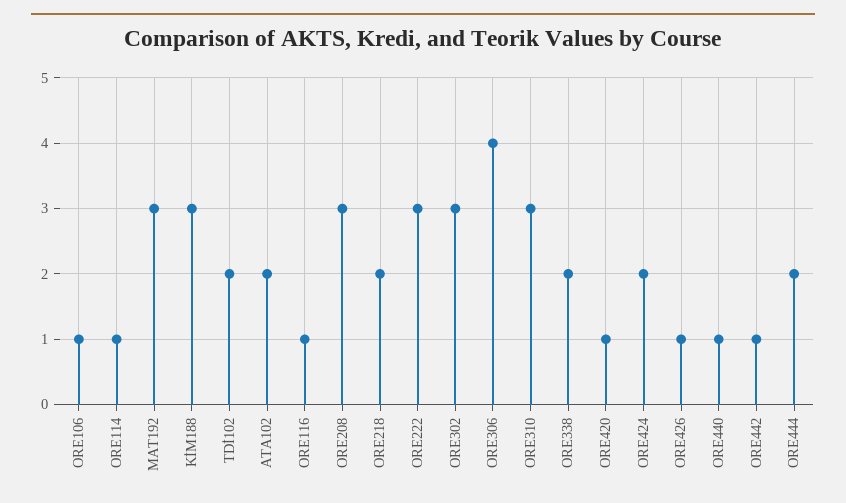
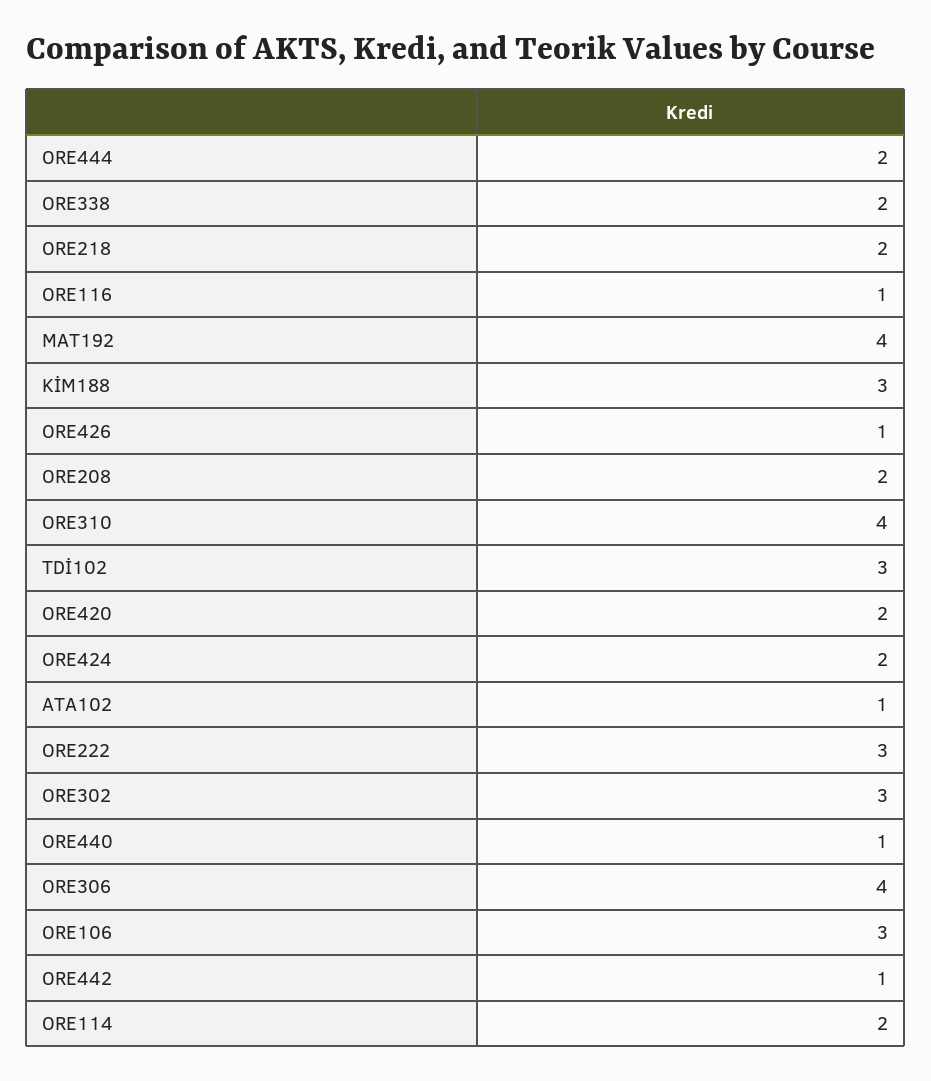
  {
-   "ORE106": 1,
+   "ORE106": 3,
-   "ORE114": 1,
+   "ORE114": 2,
-   "MAT192": 3,
+   "MAT192": 4,
    "KİM188": 3,
-   "TDİ102": 2,
+   "TDİ102": 3,
-   "ATA102": 2,
+   "ATA102": 1,
    "ORE116": 1,
-   "ORE208": 3,
+   "ORE208": 2,
    "ORE218": 2,
    "ORE222": 3,
    "ORE302": 3,
    "ORE306": 4,
-   "ORE310": 3,
+   "ORE310": 4,
    "ORE338": 2,
-   "ORE420": 1,
+   "ORE420": 2,
    "ORE424": 2,
    "ORE426": 1,
    "ORE440": 1,
    "ORE442": 1,
    "ORE444": 2
  }

